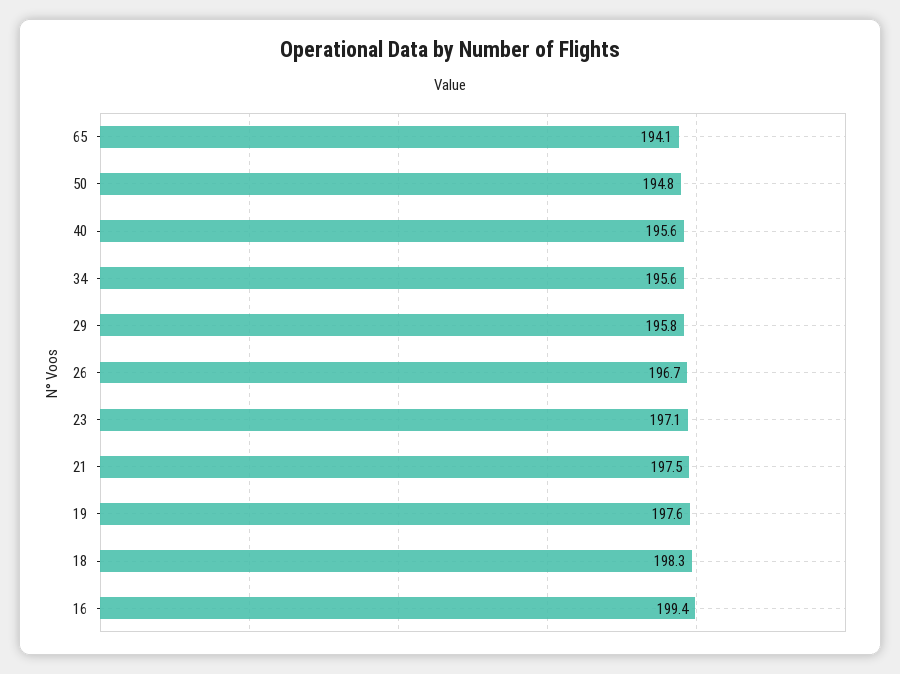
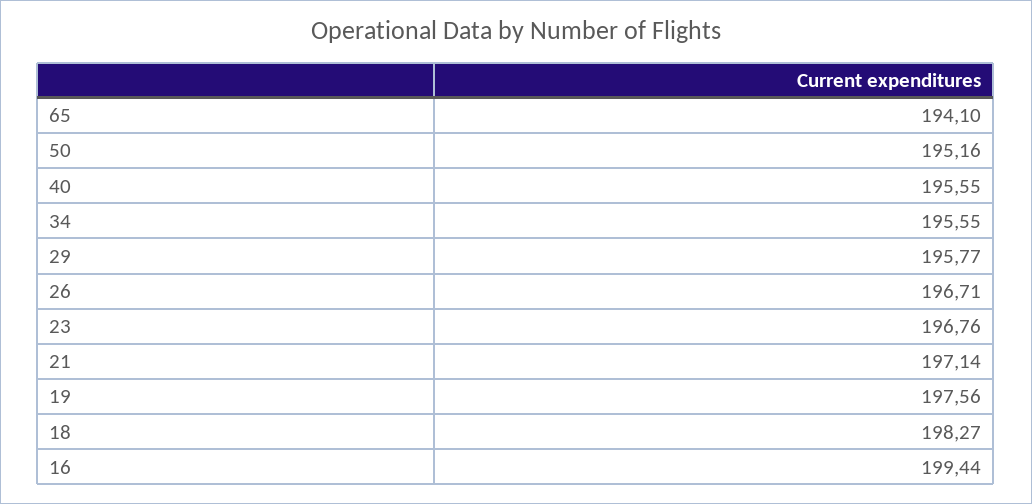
  {
    "65": 194.1,
-   "50": 194.8,
+   "50": 195.16,
    "40": 195.55,
    "34": 195.55,
    "29": 195.77,
    "26": 196.71,
-   "23": 197.1,
+   "23": 196.76,
-   "21": 197.5,
+   "21": 197.14,
    "19": 197.56,
    "18": 198.27,
    "16": 199.44
  }

